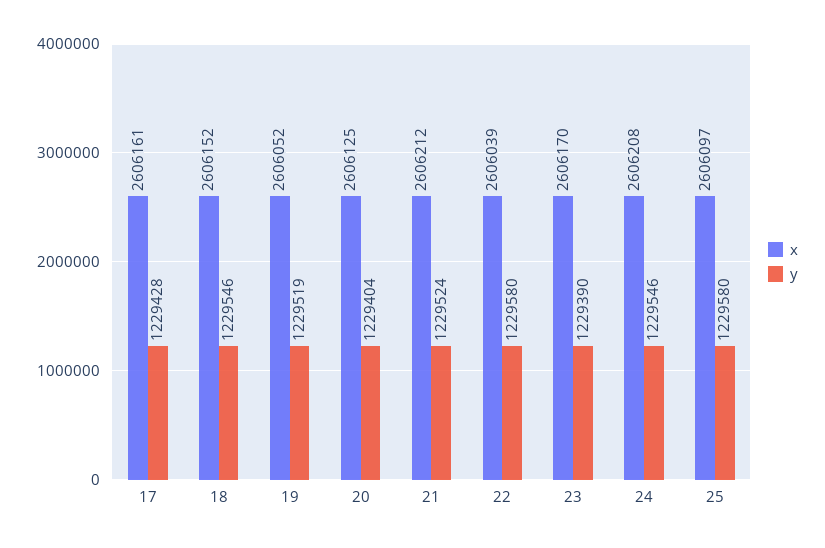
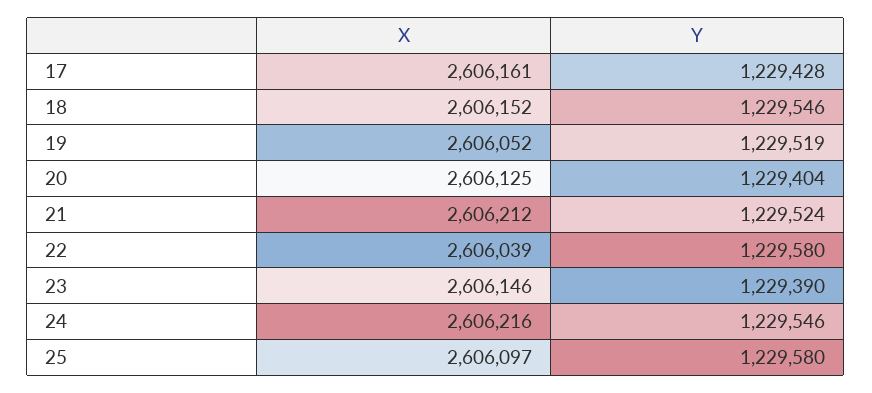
  {
    "x": {
      "17": 2606161,
      "18": 2606152,
      "19": 2606052,
      "20": 2606125,
      "21": 2606212,
      "22": 2606039,
-     "23": 2606170,
+     "23": 2606146,
-     "24": 2606208,
+     "24": 2606216,
      "25": 2606097
    },
    "y": {
      "17": 1229428,
      "18": 1229546,
      "19": 1229519,
      "20": 1229404,
      "21": 1229524,
      "22": 1229580,
      "23": 1229390,
      "24": 1229546,
      "25": 1229580
    }
  }

